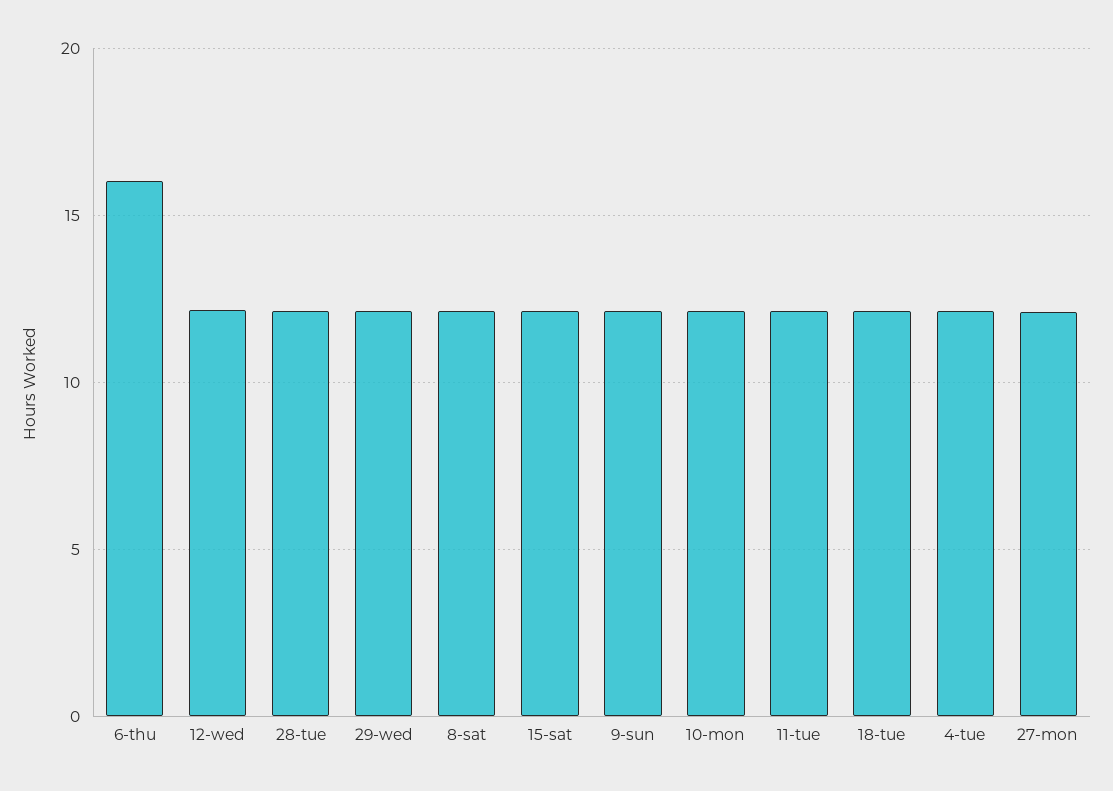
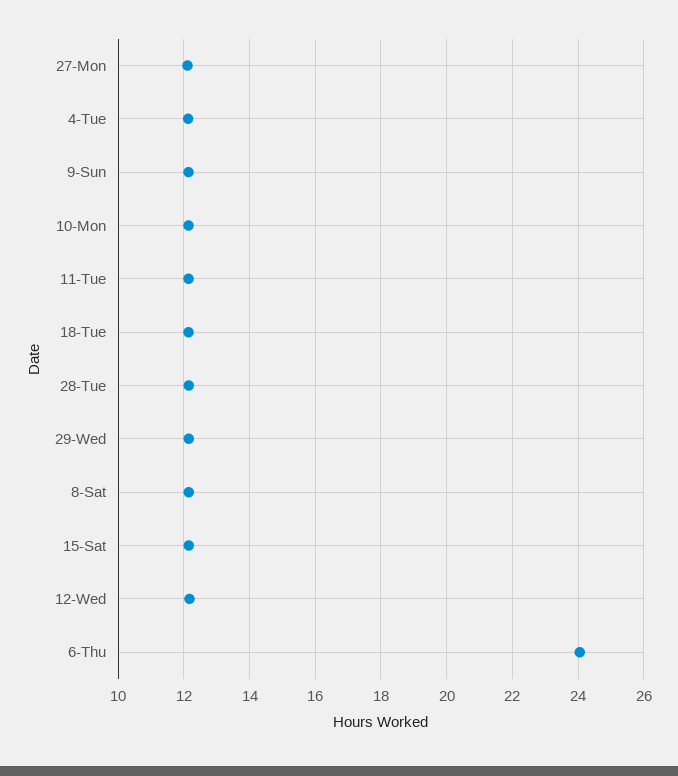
  {
-   "6-thu": 16,
+   "6-thu": 24,
    "12-wed": 12.2,
    "28-tue": 12.2,
    "29-wed": 12.2,
    "8-sat": 12.2,
    "15-sat": 12.2,
    "9-sun": 12.2,
    "10-mon": 12.2,
    "11-tue": 12.2,
    "18-tue": 12.2,
    "4-tue": 12.2,
    "27-mon": 12.2
  }

